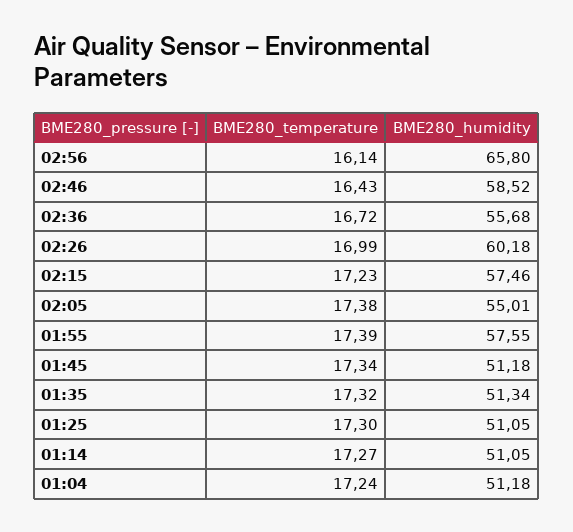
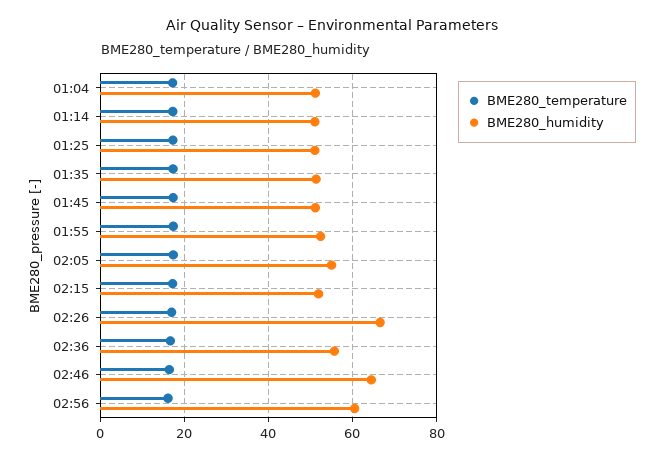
  {
    "BME280_temperature": {
      "02:56": 16.14,
      "02:46": 16.43,
      "02:36": 16.72,
      "02:26": 16.99,
      "02:15": 17.23,
      "02:05": 17.38,
      "01:55": 17.39,
      "01:45": 17.34,
      "01:35": 17.32,
      "01:25": 17.3,
      "01:14": 17.27,
      "01:04": 17.24
    },
    "BME280_humidity": {
-     "02:56": 65.8,
+     "02:56": 60,
-     "02:46": 58.52,
+     "02:46": 64,
      "02:36": 55.68,
-     "02:26": 60.18,
+     "02:26": 66,
-     "02:15": 57.46,
+     "02:15": 52,
      "02:05": 55.01,
-     "01:55": 57.55,
+     "01:55": 52,
      "01:45": 51.18,
      "01:35": 51.34,
      "01:25": 51.05,
      "01:14": 51.05,
      "01:04": 51.18
    }
  }

